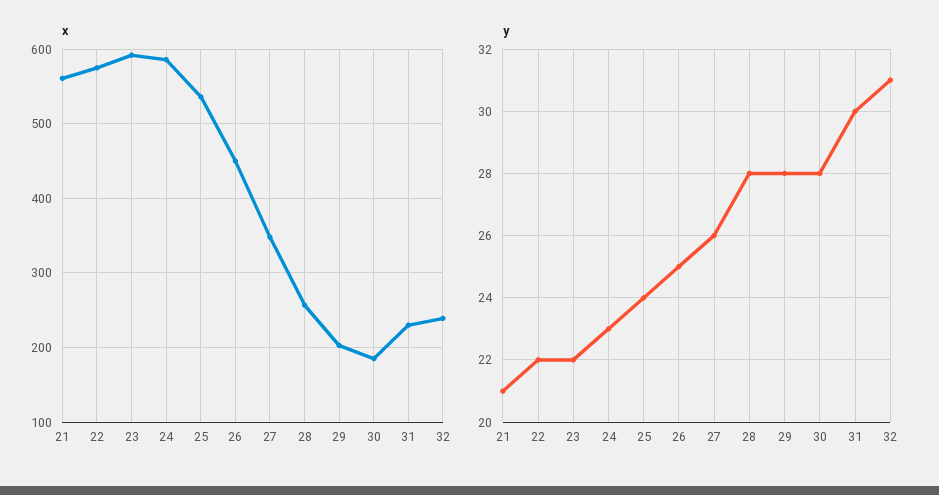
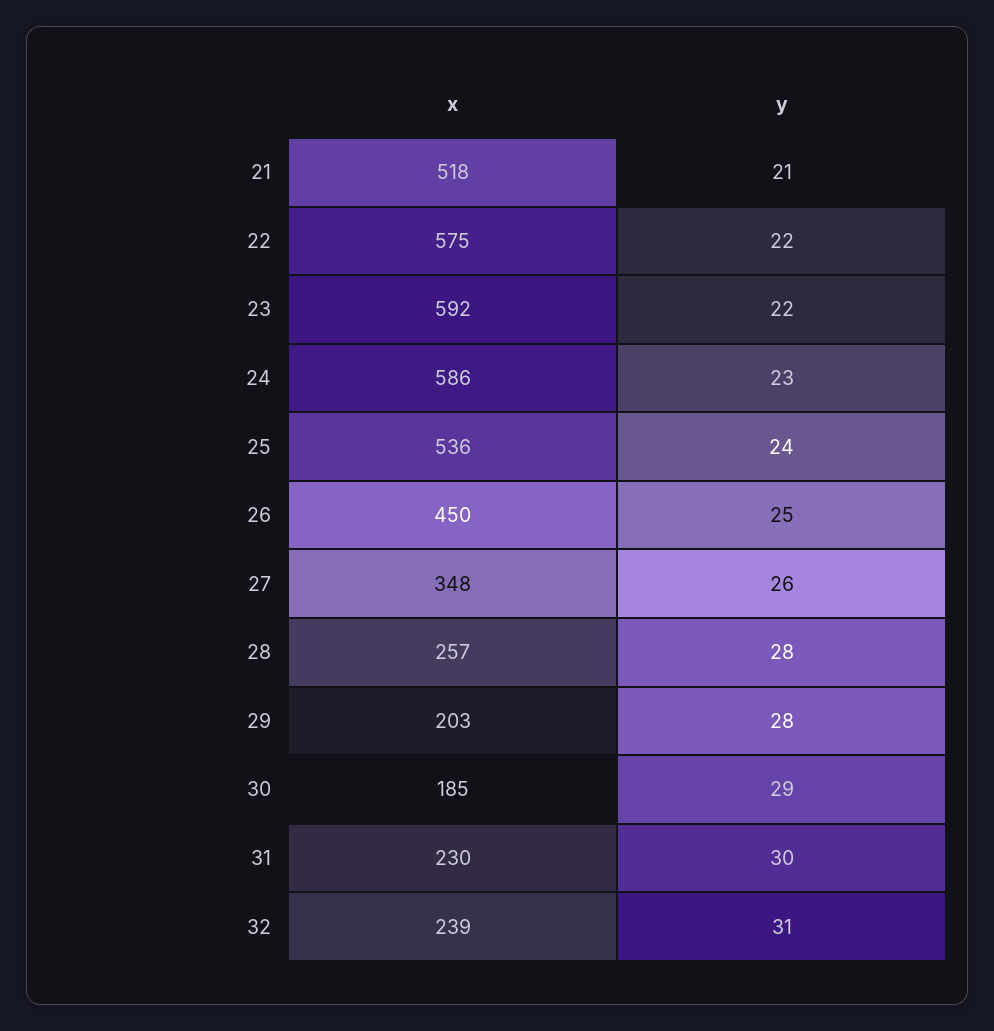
  {
    "x": {
-     "21": 560,
+     "21": 518,
      "22": 575,
      "23": 592,
      "24": 586,
      "25": 536,
      "26": 450,
      "27": 348,
      "28": 257,
      "29": 203,
      "30": 185,
      "31": 230,
      "32": 239
    },
    "y": {
      "21": 21,
      "22": 22,
      "23": 22,
      "24": 23,
      "25": 24,
      "26": 25,
      "27": 26,
      "28": 28,
      "29": 28,
-     "30": 28,
+     "30": 29,
      "31": 30,
      "32": 31
    }
  }

